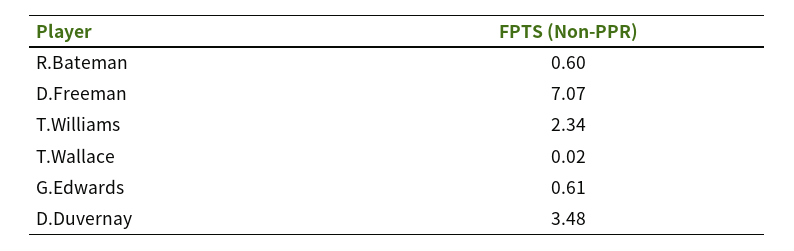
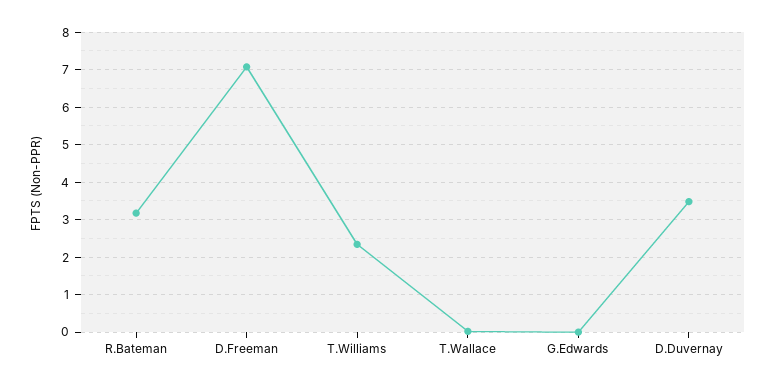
  {
-   "R.Bateman": 0.6,
+   "R.Bateman": 3.2,
    "D.Freeman": 7.07,
    "T.Williams": 2.34,
    "T.Wallace": 0.02,
-   "G.Edwards": 0.61,
+   "G.Edwards": 0,
    "D.Duvernay": 3.48
  }

